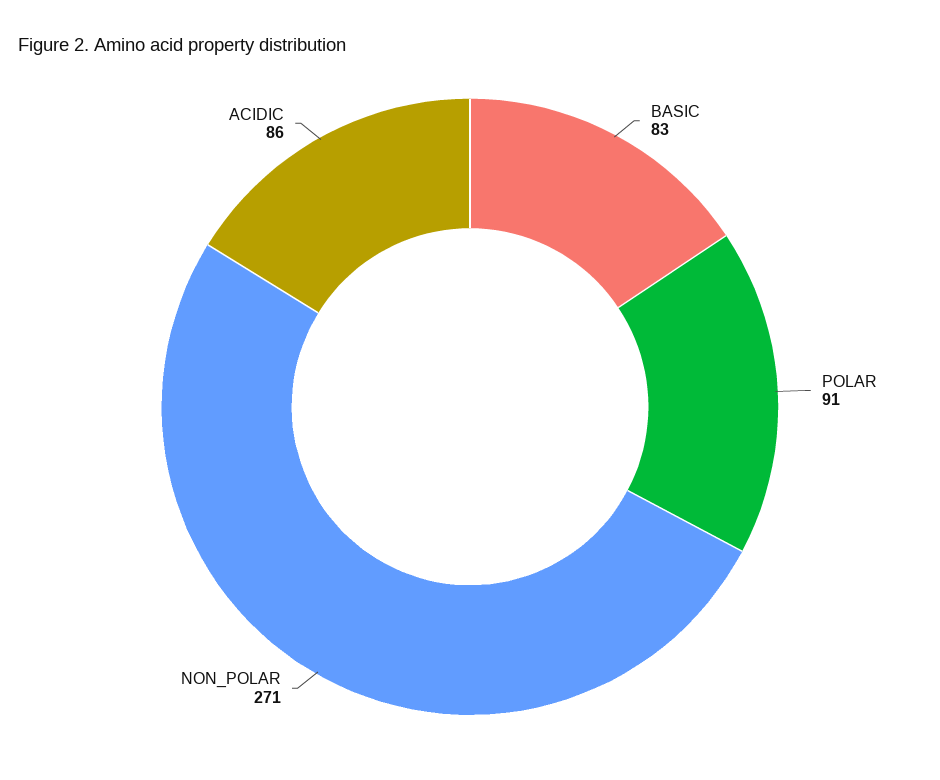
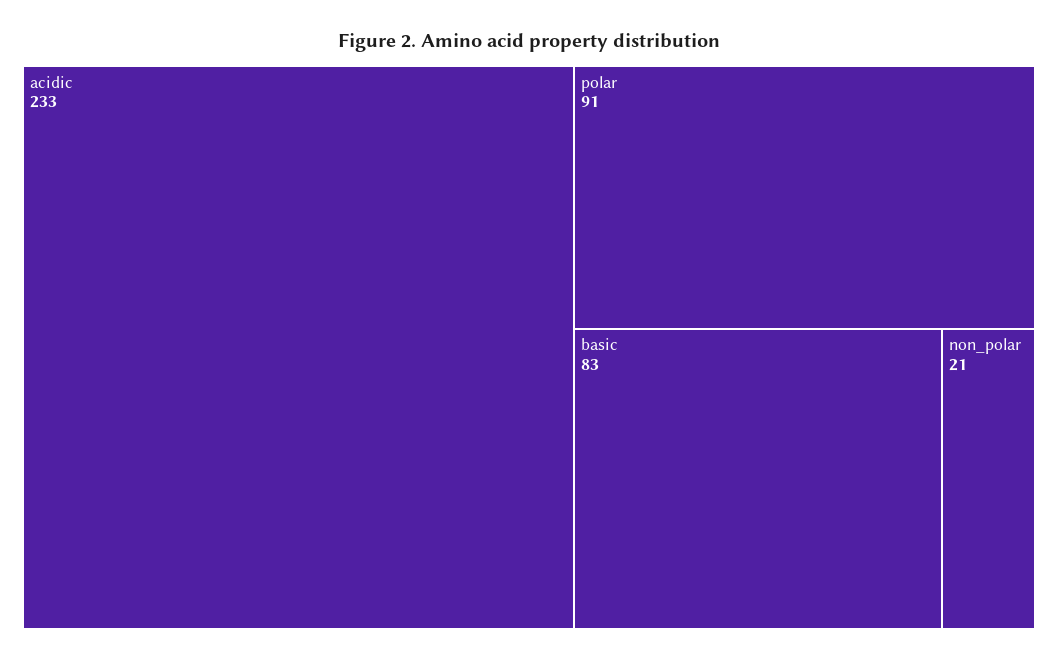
  {
    "BASIC": 83,
    "POLAR": 91,
-   "NON_POLAR": 271,
+   "NON_POLAR": 21,
-   "ACIDIC": 86
+   "ACIDIC": 233
  }

